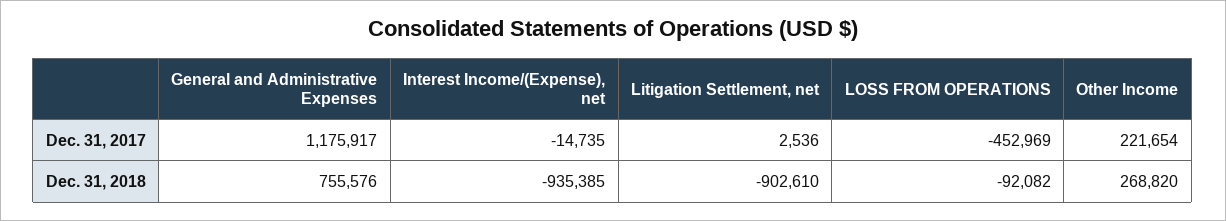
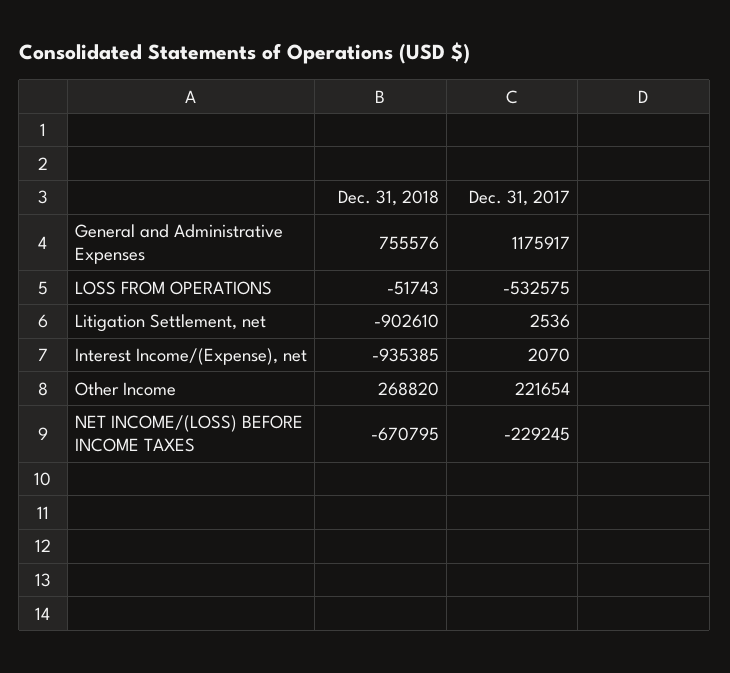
  {
    "General and Administrative Expenses": {
      "Dec. 31, 2017": 1175917,
      "Dec. 31, 2018": 755576
    },
    "Interest Income/(Expense), net": {
-     "Dec. 31, 2017": -14735,
+     "Dec. 31, 2017": 2070,
      "Dec. 31, 2018": -935385
    },
    "Litigation Settlement, net": {
      "Dec. 31, 2017": 2536,
      "Dec. 31, 2018": -902610
    },
    "LOSS FROM OPERATIONS": {
-     "Dec. 31, 2017": -452969,
+     "Dec. 31, 2017": -532575,
-     "Dec. 31, 2018": -92082
+     "Dec. 31, 2018": -51743
    },
    "Other Income": {
      "Dec. 31, 2017": 221654,
      "Dec. 31, 2018": 268820
-   }
+   },
+   "NET INCOME/(LOSS) BEFORE INCOME TAXES": {
+     "Dec. 31, 2018": -670795,
+     "Dec. 31, 2017": -229245
+   }
  }

